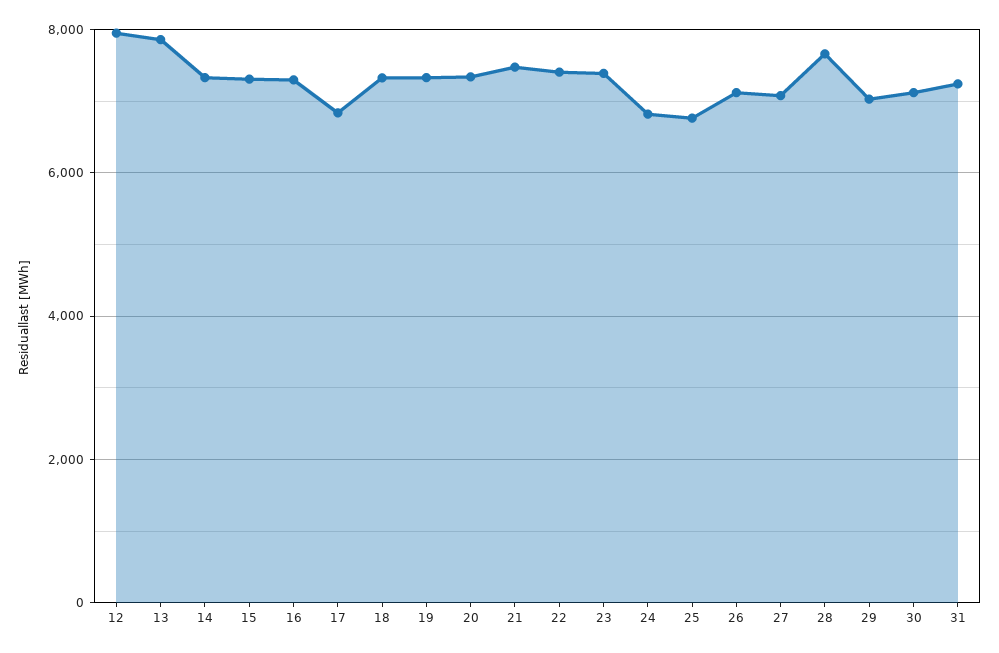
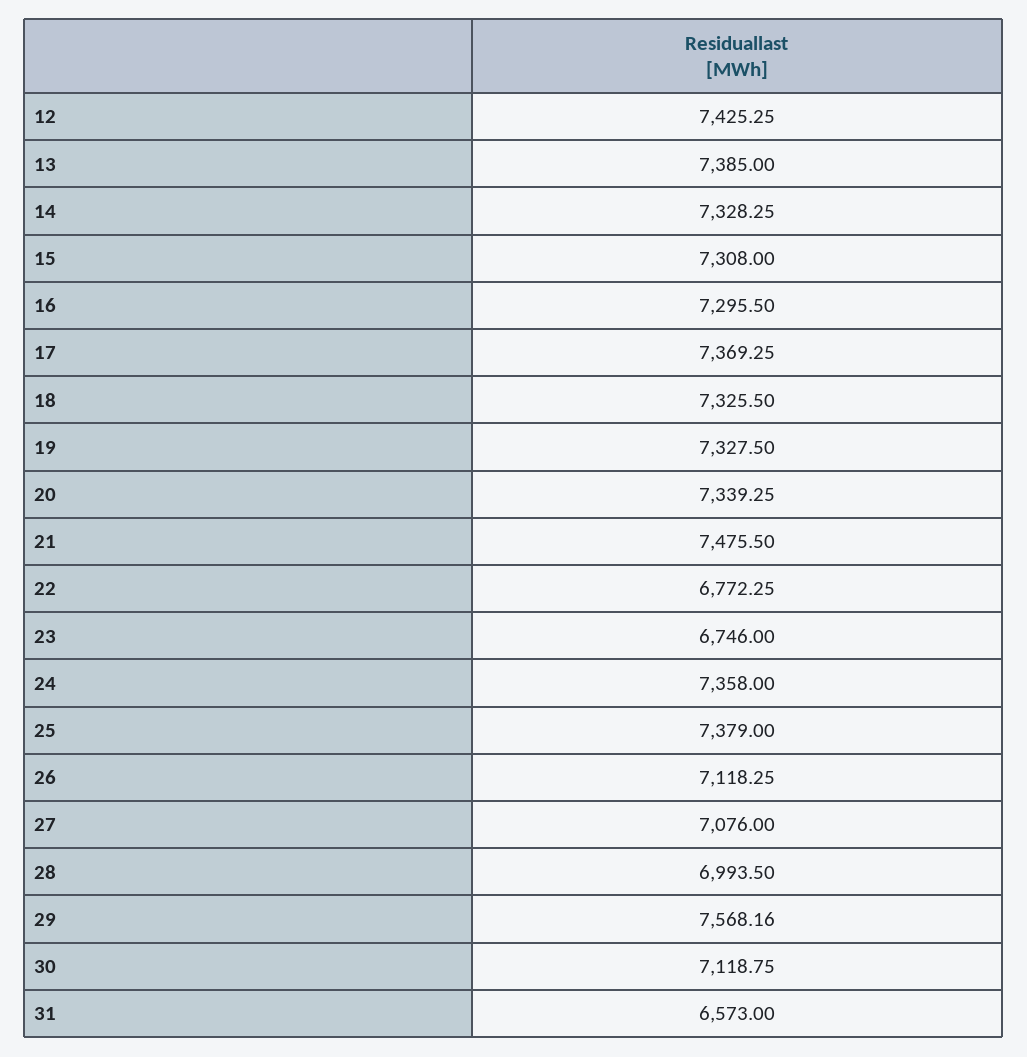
  {
-   "12": 8000,
+   "12": 7425.25,
-   "13": 7800,
+   "13": 7385,
    "14": 7328.25,
    "15": 7308,
    "16": 7295.5,
-   "17": 6800,
+   "17": 7369.25,
    "18": 7325.5,
    "19": 7327.5,
    "20": 7339.25,
    "21": 7475.5,
-   "22": 7400,
+   "22": 6772.25,
-   "23": 7400,
+   "23": 6746,
-   "24": 6800,
+   "24": 7358,
-   "25": 6800,
+   "25": 7379,
    "26": 7118.25,
    "27": 7076,
-   "28": 7600,
+   "28": 6993.5,
-   "29": 7000,
+   "29": 7568.16,
    "30": 7118.75,
-   "31": 7200
+   "31": 6573
  }

